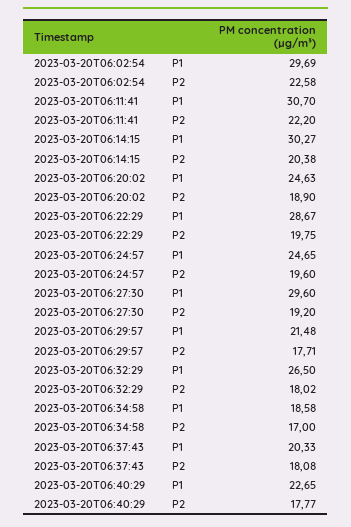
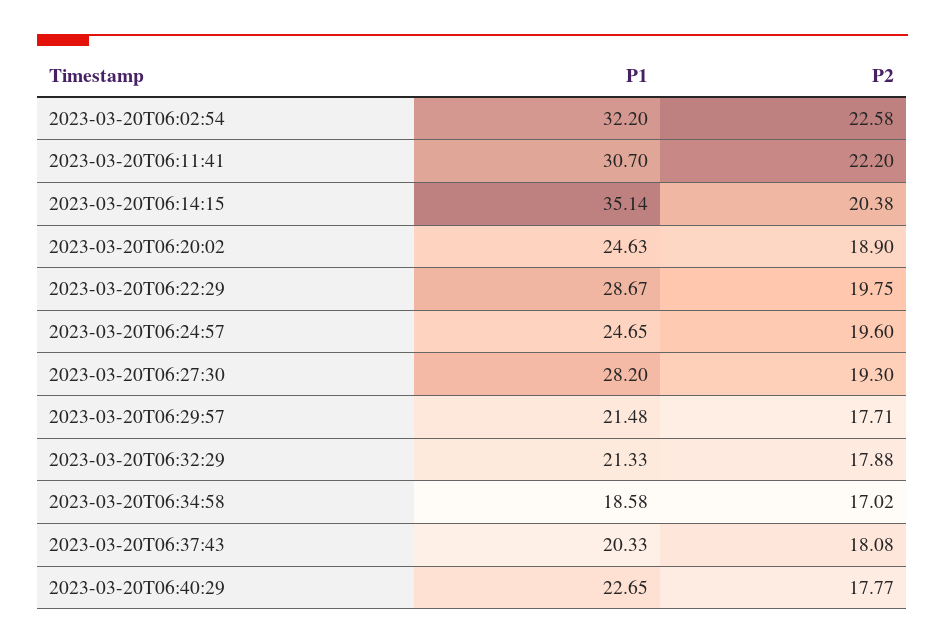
  {
    "2023-03-20T06:02:54": {
-     "P1": 29.69,
+     "P1": 32.2,
      "P2": 22.58
    },
    "2023-03-20T06:11:41": {
      "P1": 30.7,
      "P2": 22.2
    },
    "2023-03-20T06:14:15": {
-     "P1": 30.27,
+     "P1": 35.14,
      "P2": 20.38
    },
    "2023-03-20T06:20:02": {
      "P1": 24.63,
      "P2": 18.9
    },
    "2023-03-20T06:22:29": {
      "P1": 28.67,
      "P2": 19.75
    },
    "2023-03-20T06:24:57": {
      "P1": 24.65,
      "P2": 19.6
    },
    "2023-03-20T06:27:30": {
-     "P1": 29.6,
+     "P1": 28.2,
-     "P2": 19.2
+     "P2": 19.3
    },
    "2023-03-20T06:29:57": {
      "P1": 21.48,
      "P2": 17.71
    },
    "2023-03-20T06:32:29": {
-     "P1": 26.5,
+     "P1": 21.33,
-     "P2": 18.02
+     "P2": 17.88
    },
    "2023-03-20T06:34:58": {
      "P1": 18.58,
-     "P2": 17
+     "P2": 17.02
    },
    "2023-03-20T06:37:43": {
      "P1": 20.33,
      "P2": 18.08
    },
    "2023-03-20T06:40:29": {
      "P1": 22.65,
      "P2": 17.77
    }
  }

